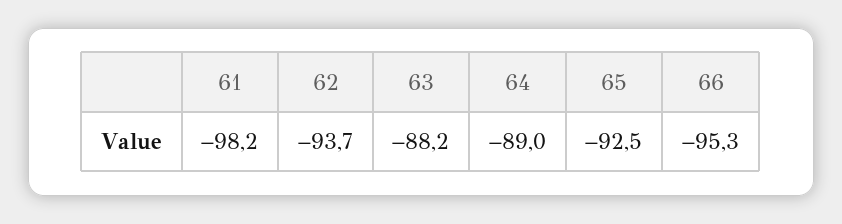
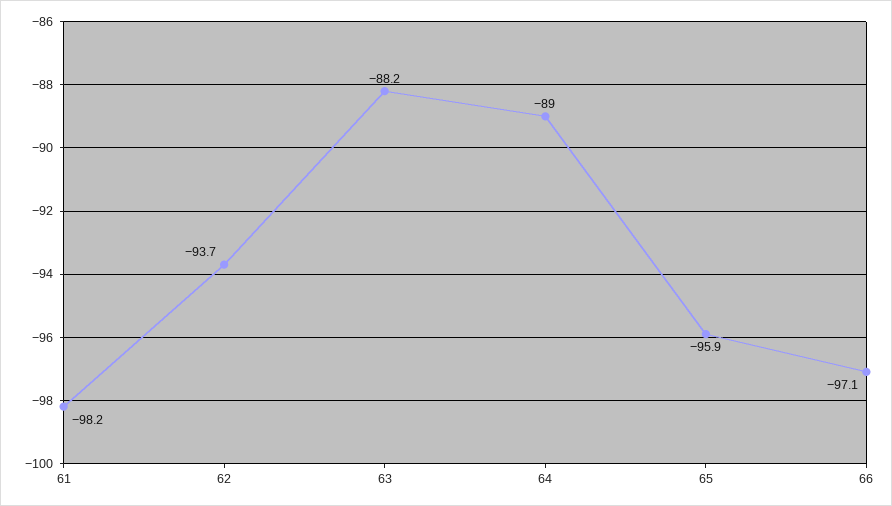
  {
    "61": -98.2,
    "62": -93.7,
    "63": -88.2,
    "64": -89,
-   "65": -92.5,
+   "65": -95.9,
-   "66": -95.3
+   "66": -97.1
  }

